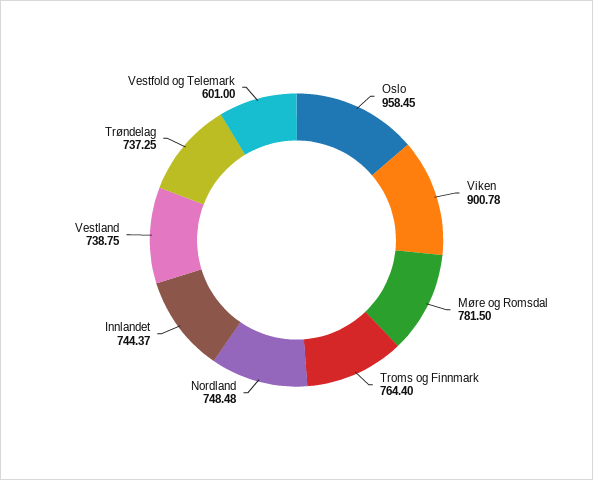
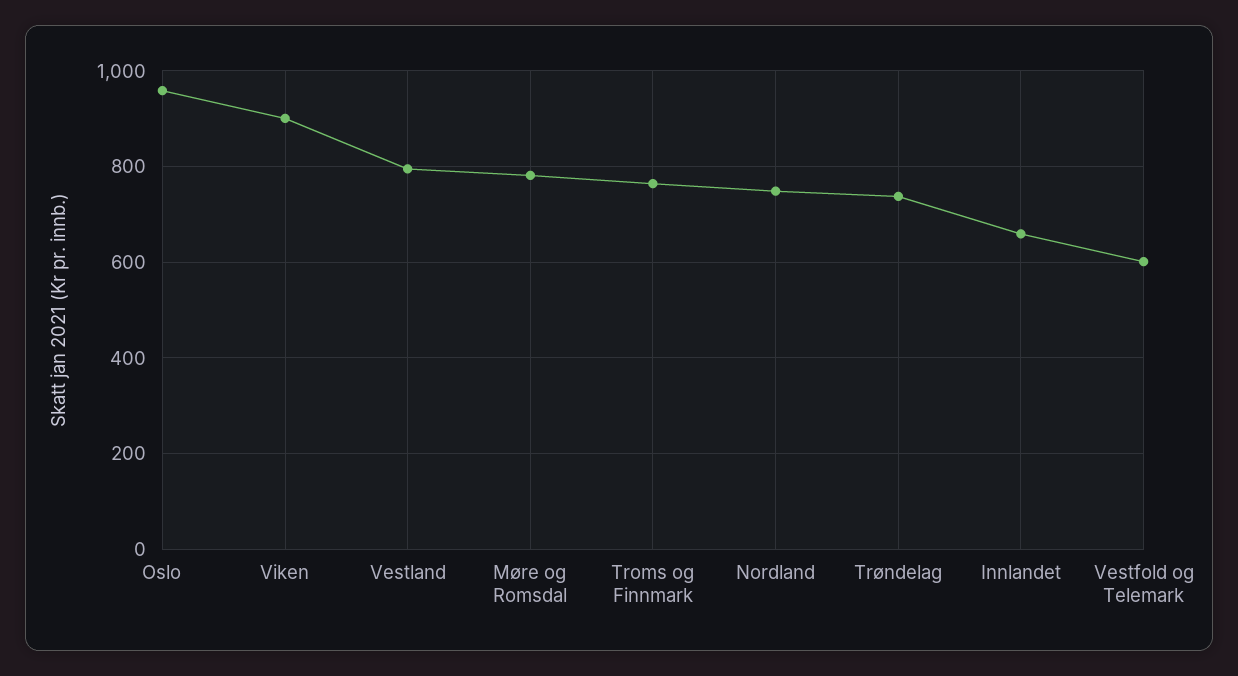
  {
    "Oslo": 958.45,
    "Viken": 900.78,
    "Møre og Romsdal": 781.5,
    "Troms og Finnmark": 764.4,
    "Nordland": 748.48,
-   "Innlandet": 744.37,
+   "Innlandet": 660,
-   "Vestland": 738.75,
+   "Vestland": 800,
    "Trøndelag": 737.25,
    "Vestfold og Telemark": 601
  }

